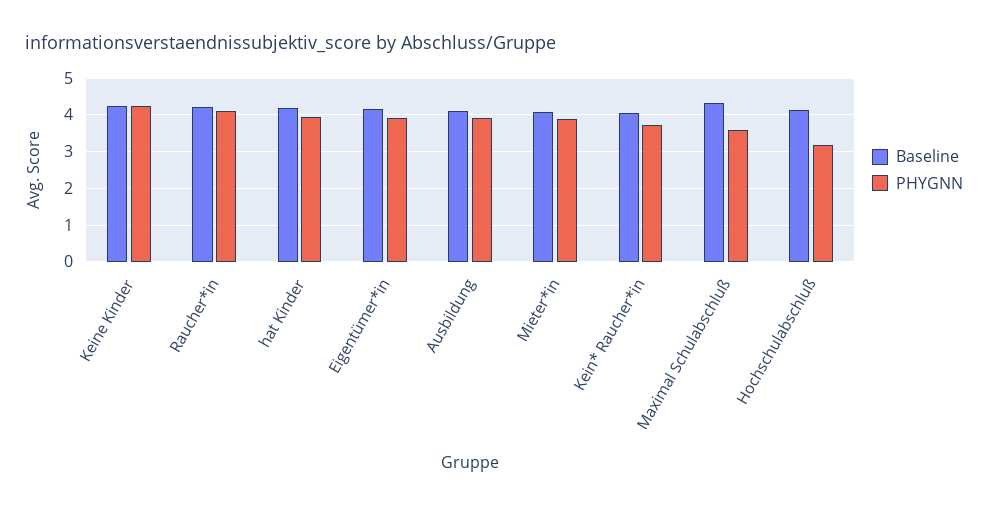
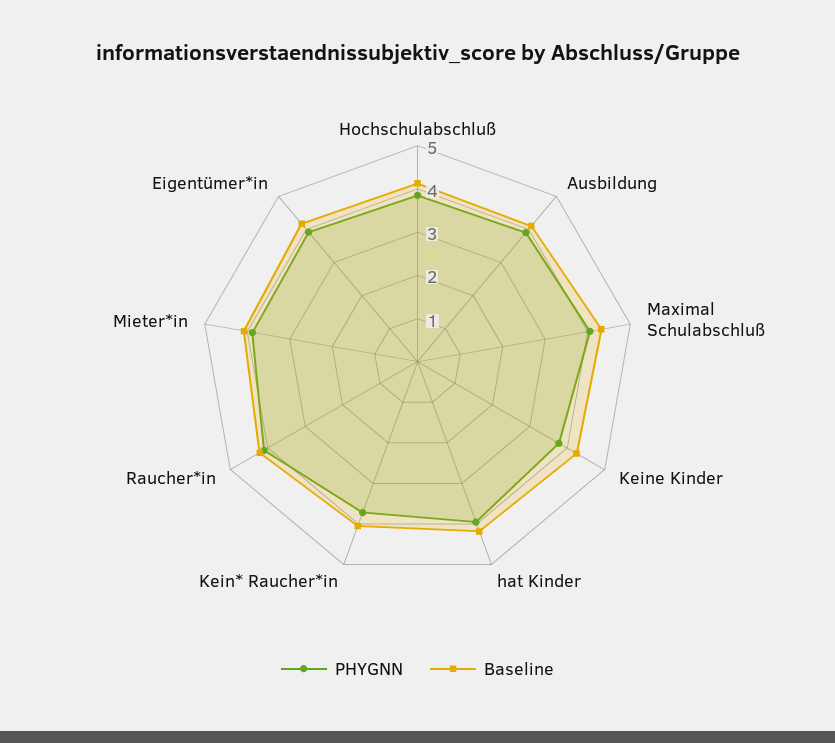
  {
    "Baseline": {
      "Keine Kinder": 4.2,
      "Raucher*in": 4.2,
      "hat Kinder": 4.2,
      "Eigentümer*in": 4.2,
      "Ausbildung": 4.2,
      "Mieter*in": 4,
      "Kein* Raucher*in": 4,
      "Maximal Schulabschluß": 4.4,
      "Hochschulabschluß": 4.2
    },
    "PHYGNN": {
-     "Keine Kinder": 4.2,
+     "Keine Kinder": 3.8,
      "Raucher*in": 4.2,
      "hat Kinder": 4,
      "Eigentümer*in": 4,
      "Ausbildung": 4,
      "Mieter*in": 3.8,
      "Kein* Raucher*in": 3.8,
-     "Maximal Schulabschluß": 3.6,
+     "Maximal Schulabschluß": 4,
-     "Hochschulabschluß": 3.2
+     "Hochschulabschluß": 3.8
    }
  }

